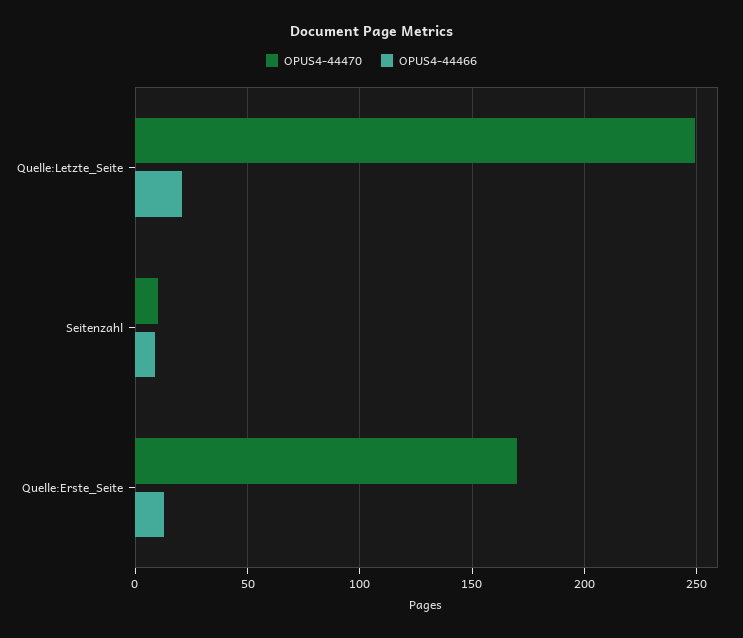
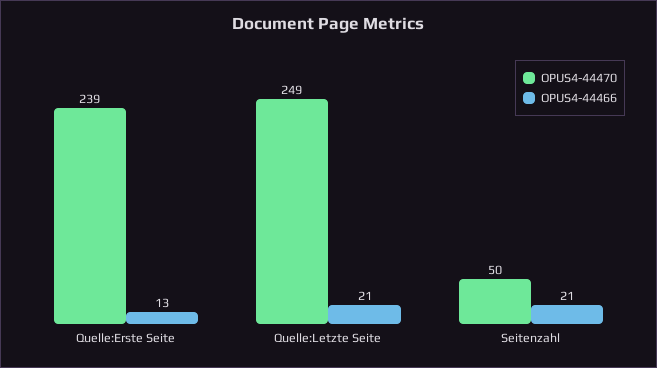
  {
    "OPUS4-44470": {
      "Quelle:Letzte_Seite": 249,
-     "Seitenzahl": 10,
+     "Seitenzahl": 50,
-     "Quelle:Erste_Seite": 170
+     "Quelle:Erste_Seite": 239
    },
    "OPUS4-44466": {
      "Quelle:Letzte_Seite": 21,
-     "Seitenzahl": 10,
+     "Seitenzahl": 21,
      "Quelle:Erste_Seite": 13
    }
  }

